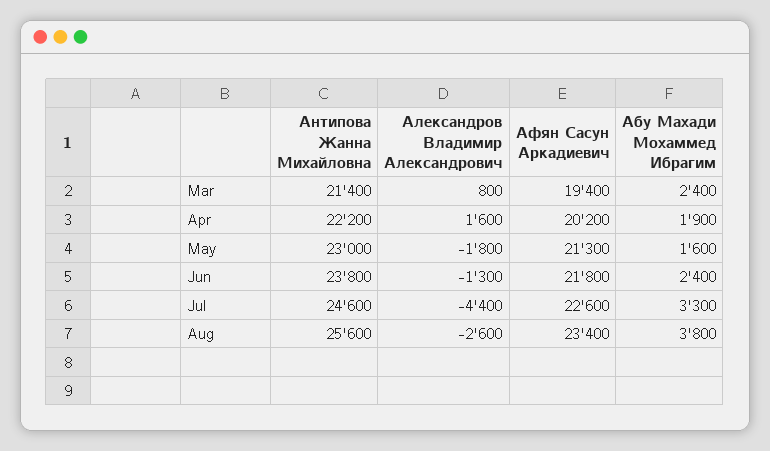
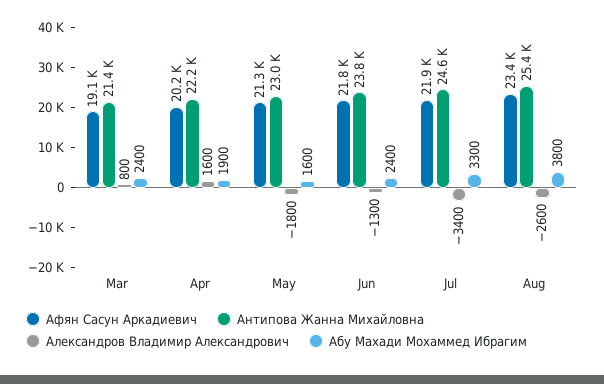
  {
    "Антипова Жанна Михайловна": {
      "Mar": 21400,
      "Apr": 22200,
      "May": 23000,
      "Jun": 23800,
      "Jul": 24600,
-     "Aug": 25600
+     "Aug": 25400
    },
    "Александров Владимир Александрович": {
      "Mar": 800,
      "Apr": 1600,
      "May": -1800,
      "Jun": -1300,
-     "Jul": -4400,
+     "Jul": -3400,
      "Aug": -2600
    },
    "Афян Сасун Аркадиевич": {
-     "Mar": 19400,
+     "Mar": 19100,
      "Apr": 20200,
      "May": 21300,
      "Jun": 21800,
-     "Jul": 22600,
+     "Jul": 21900,
      "Aug": 23400
    },
    "Абу Махади Мохаммед Ибрагим": {
      "Mar": 2400,
      "Apr": 1900,
      "May": 1600,
      "Jun": 2400,
      "Jul": 3300,
      "Aug": 3800
    }
  }

